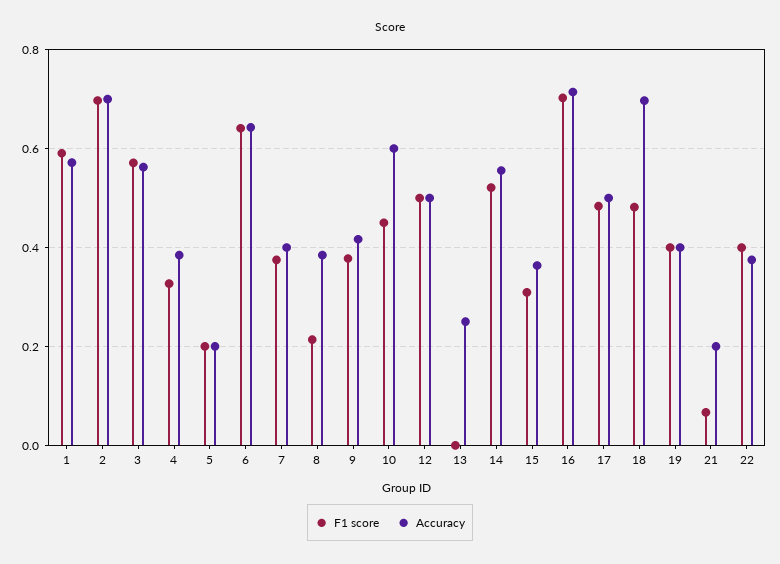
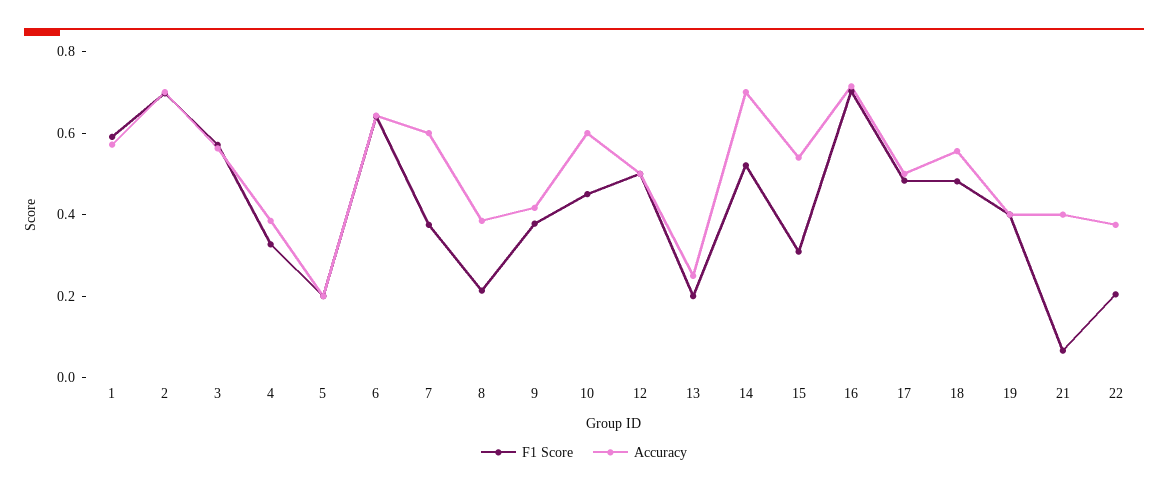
  {
    "F1 score": {
      "1": 0.6,
      "2": 0.7,
      "3": 0.58,
      "4": 0.32,
      "5": 0.2,
      "6": 0.64,
      "7": 0.38,
      "8": 0.22,
      "9": 0.38,
      "10": 0.46,
      "12": 0.5,
-     "13": 0,
+     "13": 0.2,
      "14": 0.52,
      "15": 0.3,
      "16": 0.7,
      "17": 0.48,
      "18": 0.48,
      "19": 0.4,
      "21": 0.06,
-     "22": 0.4
+     "22": 0.2
    },
    "Accuracy": {
      "1": 0.58,
      "2": 0.7,
      "3": 0.56,
      "4": 0.38,
      "5": 0.2,
      "6": 0.64,
-     "7": 0.4,
+     "7": 0.6,
      "8": 0.38,
      "9": 0.42,
      "10": 0.6,
      "12": 0.5,
      "13": 0.26,
-     "14": 0.56,
+     "14": 0.7,
-     "15": 0.36,
+     "15": 0.55,
      "16": 0.72,
      "17": 0.5,
-     "18": 0.7,
+     "18": 0.55,
      "19": 0.4,
-     "21": 0.2,
+     "21": 0.4,
      "22": 0.38
    }
  }

